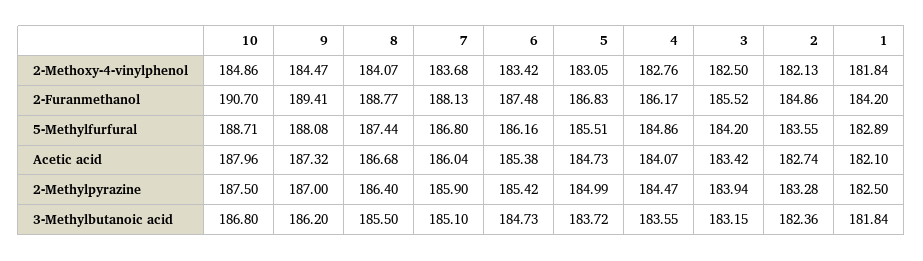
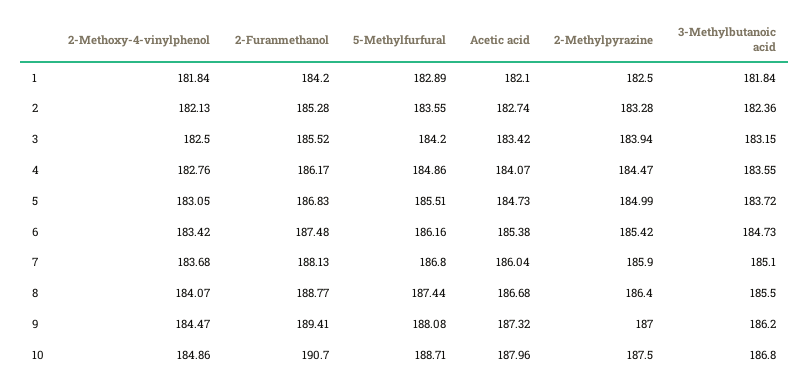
  {
    "10": {
      "2-Methoxy-4-vinylphenol": 184.86,
      "2-Furanmethanol": 190.7,
      "5-Methylfurfural": 188.71,
      "Acetic acid": 187.96,
      "2-Methylpyrazine": 187.5,
      "3-Methylbutanoic acid": 186.8
    },
    "9": {
      "2-Methoxy-4-vinylphenol": 184.47,
      "2-Furanmethanol": 189.41,
      "5-Methylfurfural": 188.08,
      "Acetic acid": 187.32,
      "2-Methylpyrazine": 187,
      "3-Methylbutanoic acid": 186.2
    },
    "8": {
      "2-Methoxy-4-vinylphenol": 184.07,
      "2-Furanmethanol": 188.77,
      "5-Methylfurfural": 187.44,
      "Acetic acid": 186.68,
      "2-Methylpyrazine": 186.4,
      "3-Methylbutanoic acid": 185.5
    },
    "7": {
      "2-Methoxy-4-vinylphenol": 183.68,
      "2-Furanmethanol": 188.13,
      "5-Methylfurfural": 186.8,
      "Acetic acid": 186.04,
      "2-Methylpyrazine": 185.9,
      "3-Methylbutanoic acid": 185.1
    },
    "6": {
      "2-Methoxy-4-vinylphenol": 183.42,
      "2-Furanmethanol": 187.48,
      "5-Methylfurfural": 186.16,
      "Acetic acid": 185.38,
      "2-Methylpyrazine": 185.42,
      "3-Methylbutanoic acid": 184.73
    },
    "5": {
      "2-Methoxy-4-vinylphenol": 183.05,
      "2-Furanmethanol": 186.83,
      "5-Methylfurfural": 185.51,
      "Acetic acid": 184.73,
      "2-Methylpyrazine": 184.99,
      "3-Methylbutanoic acid": 183.72
    },
    "4": {
      "2-Methoxy-4-vinylphenol": 182.76,
      "2-Furanmethanol": 186.17,
      "5-Methylfurfural": 184.86,
      "Acetic acid": 184.07,
      "2-Methylpyrazine": 184.47,
      "3-Methylbutanoic acid": 183.55
    },
    "3": {
      "2-Methoxy-4-vinylphenol": 182.5,
      "2-Furanmethanol": 185.52,
      "5-Methylfurfural": 184.2,
      "Acetic acid": 183.42,
      "2-Methylpyrazine": 183.94,
      "3-Methylbutanoic acid": 183.15
    },
    "2": {
      "2-Methoxy-4-vinylphenol": 182.13,
-     "2-Furanmethanol": 184.86,
+     "2-Furanmethanol": 185.28,
      "5-Methylfurfural": 183.55,
      "Acetic acid": 182.74,
      "2-Methylpyrazine": 183.28,
      "3-Methylbutanoic acid": 182.36
    },
    "1": {
      "2-Methoxy-4-vinylphenol": 181.84,
      "2-Furanmethanol": 184.2,
      "5-Methylfurfural": 182.89,
      "Acetic acid": 182.1,
      "2-Methylpyrazine": 182.5,
      "3-Methylbutanoic acid": 181.84
    }
  }

